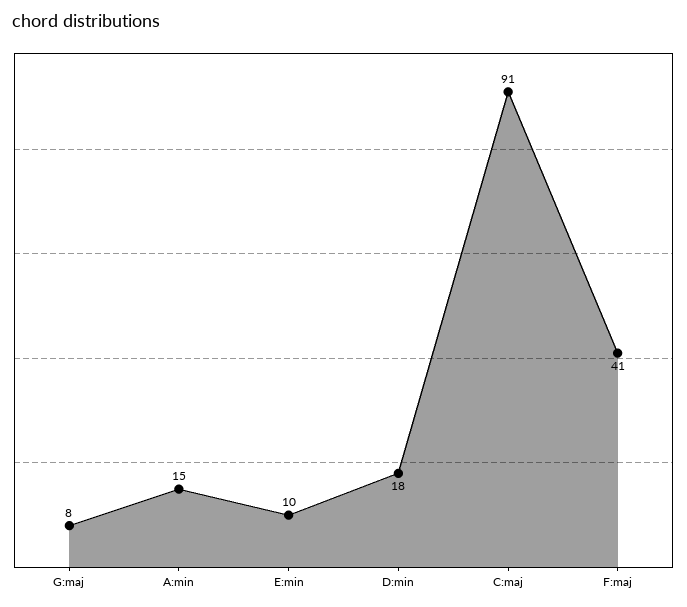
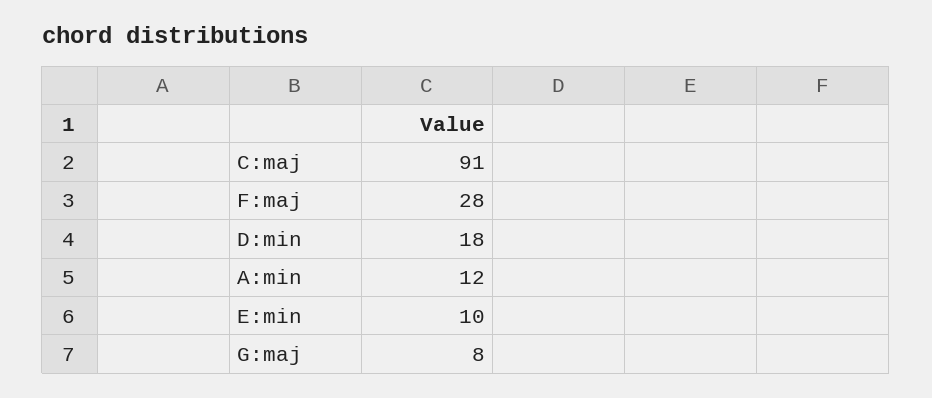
  {
    "G:maj": 8,
-   "A:min": 15,
+   "A:min": 12,
    "E:min": 10,
    "D:min": 18,
    "C:maj": 91,
-   "F:maj": 41
+   "F:maj": 28
  }

